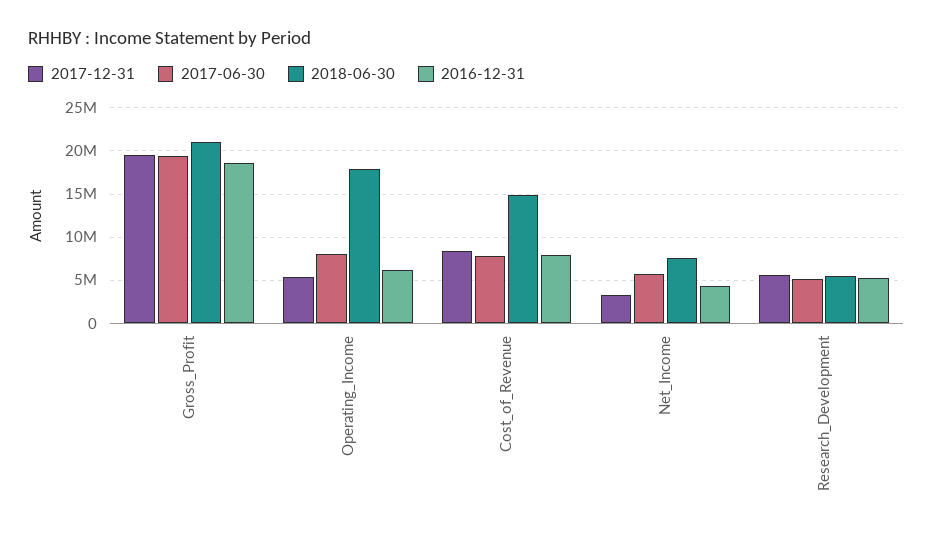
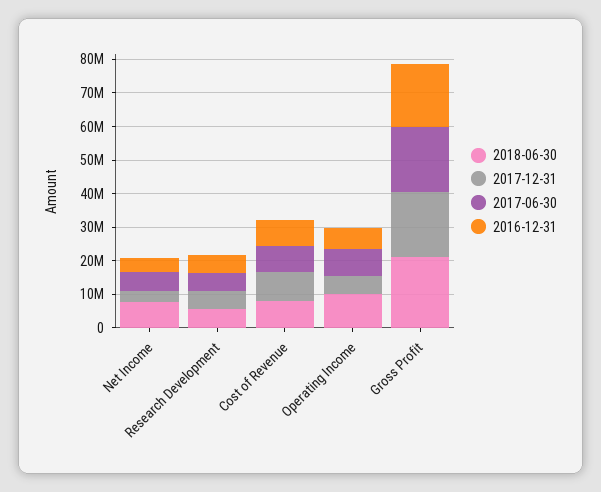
  {
    "2017-12-31": {
      "Gross_Profit": 19000000,
      "Operating_Income": 5000000,
      "Cost_of_Revenue": 8000000,
      "Net_Income": 3000000,
      "Research_Development": 6000000
    },
    "2017-06-30": {
      "Gross_Profit": 19000000,
      "Operating_Income": 8000000,
      "Cost_of_Revenue": 8000000,
      "Net_Income": 6000000,
      "Research_Development": 5000000
    },
    "2018-06-30": {
      "Gross_Profit": 21000000,
-     "Operating_Income": 18000000,
+     "Operating_Income": 10000000,
-     "Cost_of_Revenue": 15000000,
+     "Cost_of_Revenue": 7500000,
      "Net_Income": 8000000,
      "Research_Development": 6000000
    },
    "2016-12-31": {
      "Gross_Profit": 19000000,
      "Operating_Income": 6000000,
      "Cost_of_Revenue": 8000000,
      "Net_Income": 4000000,
      "Research_Development": 5000000
    }
  }

